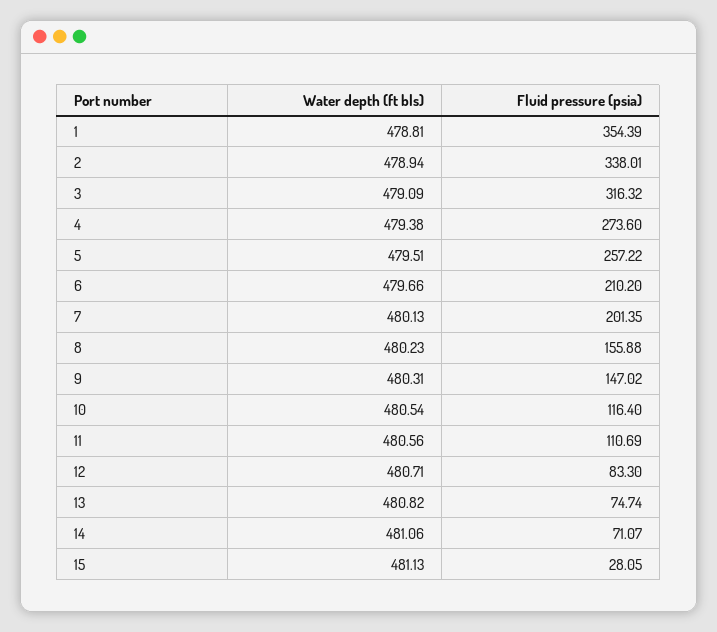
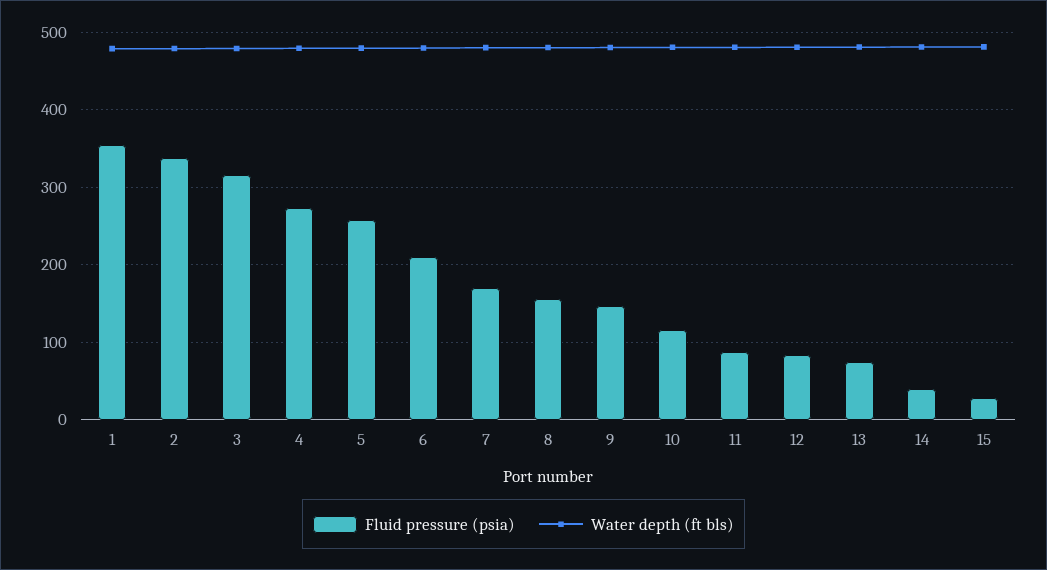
  {
    "Water depth (ft bls)": {
      "1": 478.81,
      "2": 478.94,
      "3": 479.09,
      "4": 479.38,
      "5": 479.51,
      "6": 479.66,
      "7": 480.13,
      "8": 480.23,
      "9": 480.31,
      "10": 480.54,
      "11": 480.56,
      "12": 480.71,
      "13": 480.82,
      "14": 481.06,
      "15": 481.13
    },
    "Fluid pressure (psia)": {
      "1": 354.39,
      "2": 338.01,
      "3": 316.32,
      "4": 273.6,
      "5": 257.22,
      "6": 210.2,
-     "7": 201.35,
+     "7": 170,
      "8": 155.88,
      "9": 147.02,
      "10": 116.4,
-     "11": 110.69,
+     "11": 90,
      "12": 83.3,
      "13": 74.74,
-     "14": 71.07,
+     "14": 40,
      "15": 28.05
    }
  }

